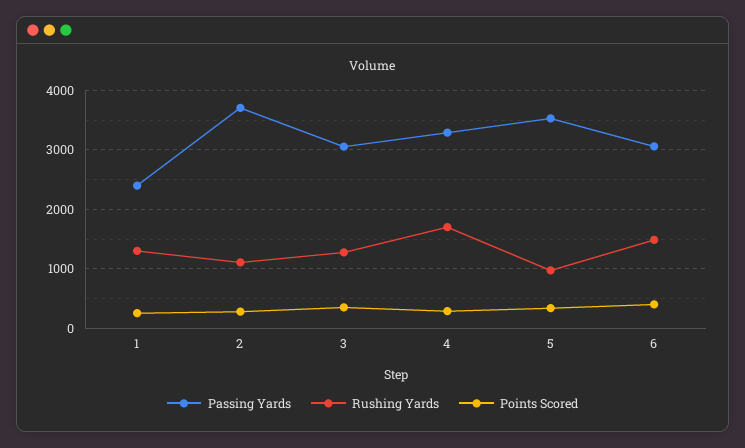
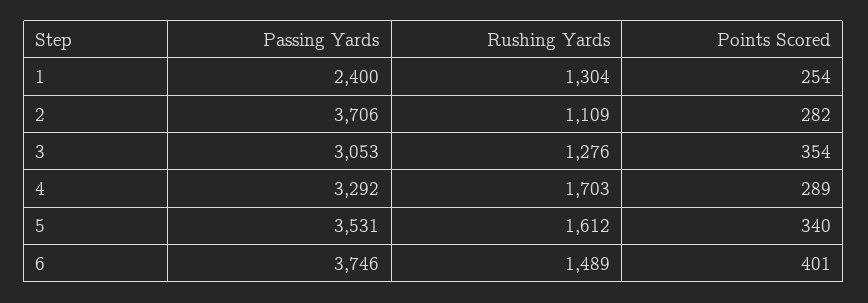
  {
    "Passing Yards": {
      "1": 2400,
      "2": 3706,
      "3": 3053,
      "4": 3292,
      "5": 3531,
-     "6": 3000
+     "6": 3746
    },
    "Rushing Yards": {
      "1": 1304,
      "2": 1109,
      "3": 1276,
      "4": 1703,
-     "5": 1000,
+     "5": 1612,
      "6": 1489
    },
    "Points Scored": {
      "1": 254,
      "2": 282,
      "3": 354,
      "4": 289,
      "5": 340,
      "6": 401
    }
  }

